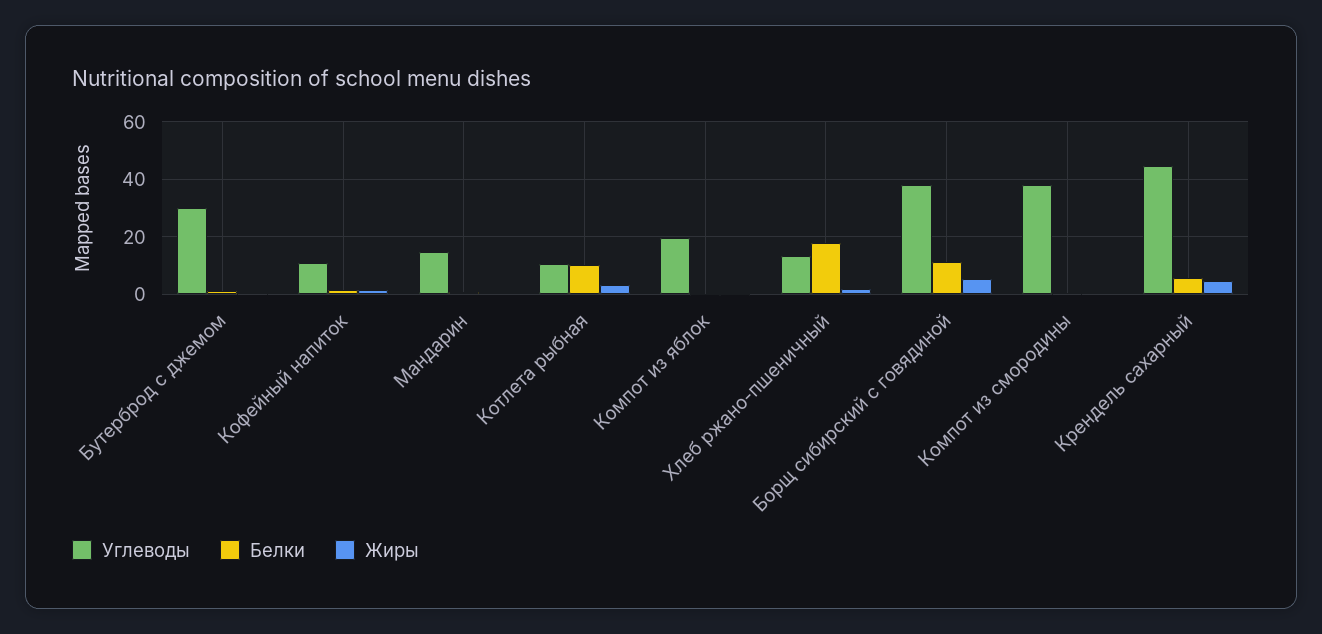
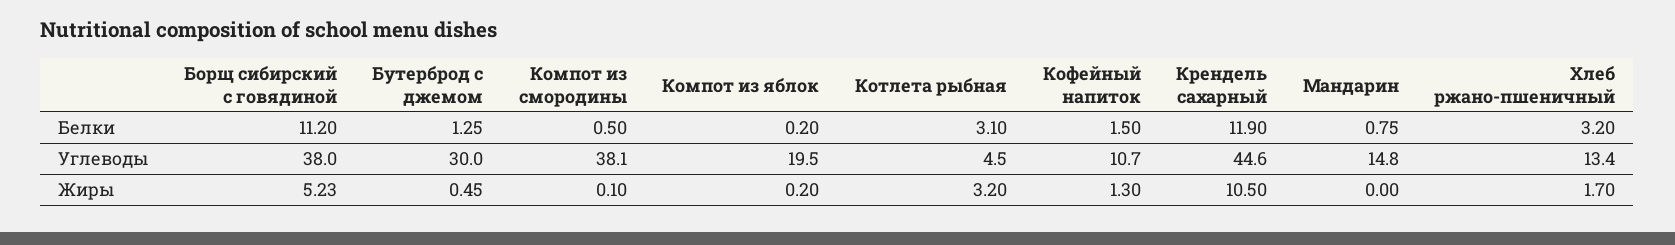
  {
    "Углеводы": {
      "Бутерброд с джемом": 30,
      "Кофейный напиток": 10.7,
      "Мандарин": 14.8,
-     "Котлета рыбная": 10,
+     "Котлета рыбная": 4.5,
      "Компот из яблок": 19.5,
      "Хлеб ржано-пшеничный": 13.4,
      "Борщ сибирский с говядиной": 38,
      "Компот из смородины": 38.1,
      "Крендель сахарный": 44.6
    },
    "Белки": {
      "Бутерброд с джемом": 1.25,
      "Кофейный напиток": 1.5,
      "Мандарин": 0.75,
-     "Котлета рыбная": 10,
+     "Котлета рыбная": 3.1,
      "Компот из яблок": 0.2,
-     "Хлеб ржано-пшеничный": 17.5,
+     "Хлеб ржано-пшеничный": 3.2,
      "Борщ сибирский с говядиной": 11.2,
      "Компот из смородины": 0.5,
-     "Крендель сахарный": 5
+     "Крендель сахарный": 11.9
    },
    "Жиры": {
      "Бутерброд с джемом": 0.45,
      "Кофейный напиток": 1.3,
      "Мандарин": 0,
      "Котлета рыбная": 3.2,
      "Компот из яблок": 0.2,
      "Хлеб ржано-пшеничный": 1.7,
      "Борщ сибирский с говядиной": 5.23,
      "Компот из смородины": 0.1,
-     "Крендель сахарный": 5
+     "Крендель сахарный": 10.5
    }
  }

